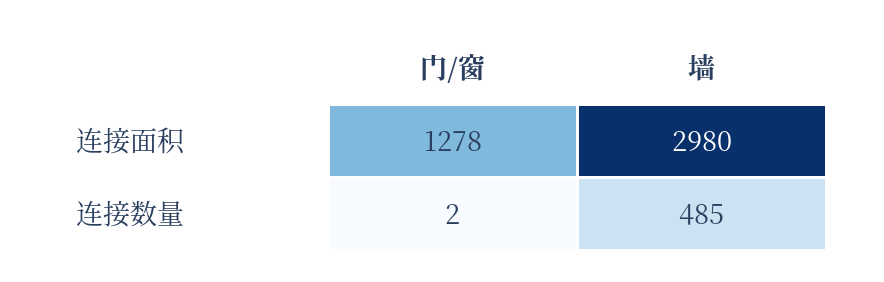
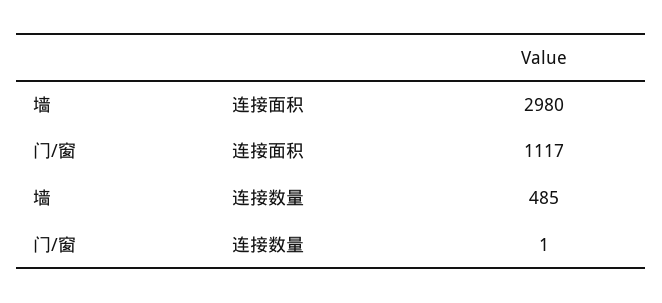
  {
    "门/窗": {
-     "连接面积": 1278,
+     "连接面积": 1117,
-     "连接数量": 2
+     "连接数量": 1
    },
    "墙": {
      "连接面积": 2980,
      "连接数量": 485
    }
  }

